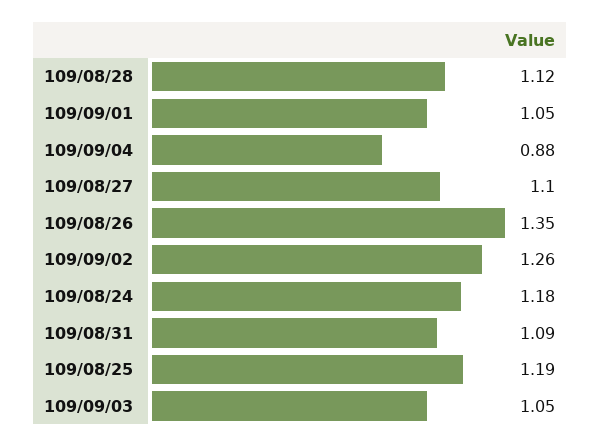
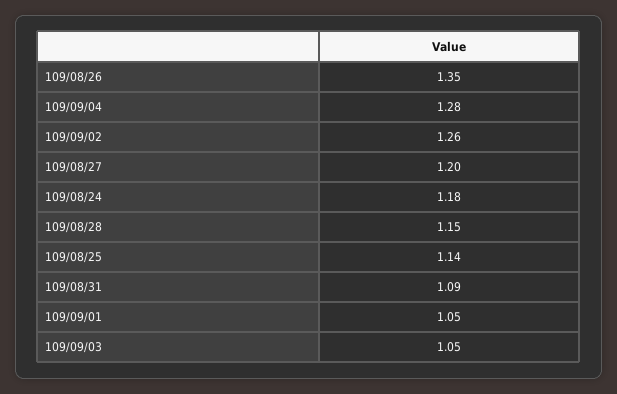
  {
-   "109/08/28": 1.12,
+   "109/08/28": 1.15,
    "109/09/01": 1.05,
-   "109/09/04": 0.88,
+   "109/09/04": 1.28,
-   "109/08/27": 1.1,
+   "109/08/27": 1.2,
    "109/08/26": 1.35,
    "109/09/02": 1.26,
    "109/08/24": 1.18,
    "109/08/31": 1.09,
-   "109/08/25": 1.19,
+   "109/08/25": 1.14,
    "109/09/03": 1.05
  }

